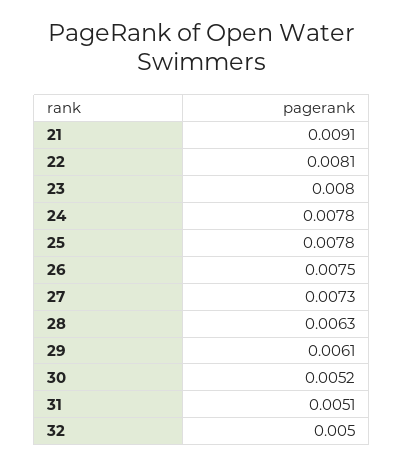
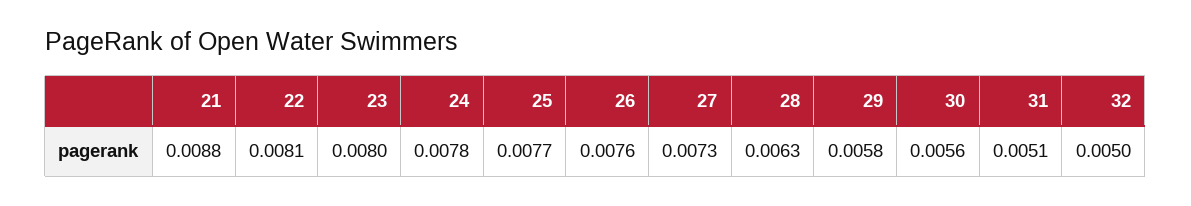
  {
-   "21": 0.0091,
+   "21": 0.0088,
    "22": 0.0081,
    "23": 0.008,
    "24": 0.0078,
-   "25": 0.0078,
+   "25": 0.0077,
-   "26": 0.0075,
+   "26": 0.0076,
    "27": 0.0073,
    "28": 0.0063,
-   "29": 0.0061,
+   "29": 0.0058,
-   "30": 0.0052,
+   "30": 0.0056,
    "31": 0.0051,
    "32": 0.005
  }

